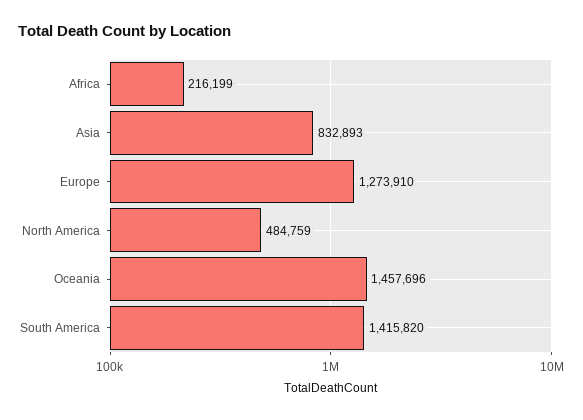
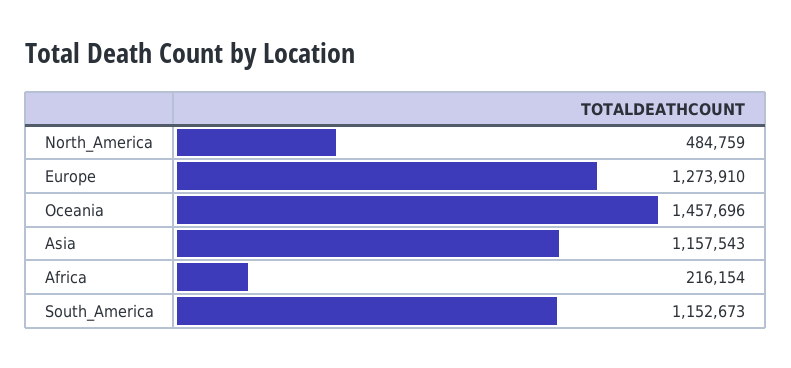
  {
-   "Africa": 216199,
+   "Africa": 216154,
-   "Asia": 832893,
+   "Asia": 1157543,
    "Europe": 1273910,
    "North America": 484759,
    "Oceania": 1457696,
-   "South America": 1415820
+   "South America": 1152673
  }

